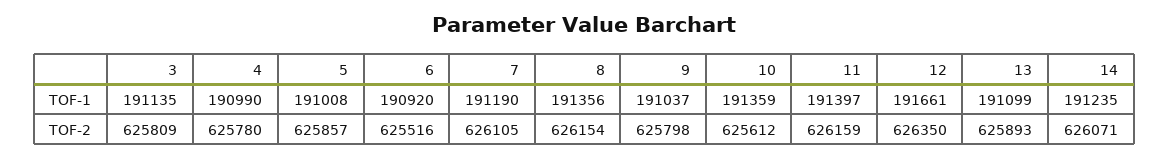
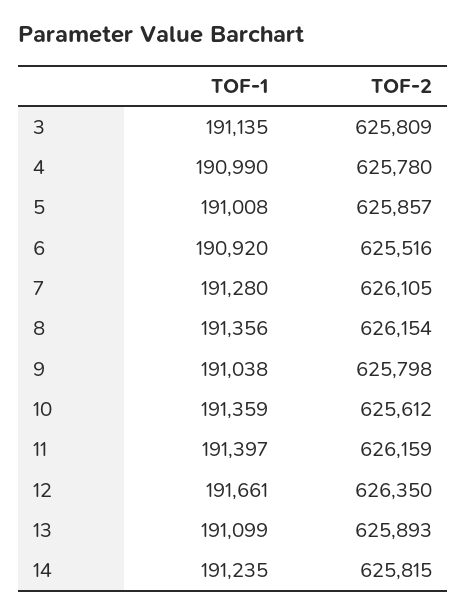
  {
    "3": {
      "TOF-1": 191135,
      "TOF-2": 625809
    },
    "4": {
      "TOF-1": 190990,
      "TOF-2": 625780
    },
    "5": {
      "TOF-1": 191008,
      "TOF-2": 625857
    },
    "6": {
      "TOF-1": 190920,
      "TOF-2": 625516
    },
    "7": {
-     "TOF-1": 191190,
+     "TOF-1": 191280,
      "TOF-2": 626105
    },
    "8": {
      "TOF-1": 191356,
      "TOF-2": 626154
    },
    "9": {
-     "TOF-1": 191037,
+     "TOF-1": 191038,
      "TOF-2": 625798
    },
    "10": {
      "TOF-1": 191359,
      "TOF-2": 625612
    },
    "11": {
      "TOF-1": 191397,
      "TOF-2": 626159
    },
    "12": {
      "TOF-1": 191661,
      "TOF-2": 626350
    },
    "13": {
      "TOF-1": 191099,
      "TOF-2": 625893
    },
    "14": {
      "TOF-1": 191235,
-     "TOF-2": 626071
+     "TOF-2": 625815
    }
  }

